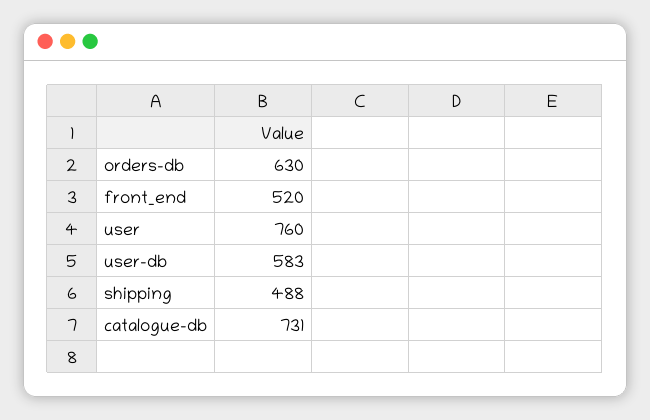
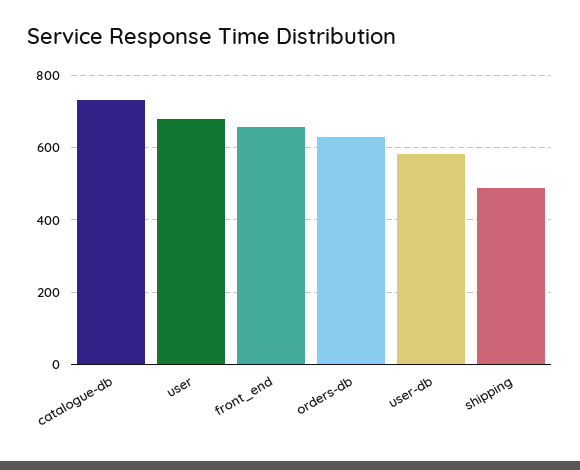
  {
    "orders-db": 630,
-   "front_end": 520,
+   "front_end": 660,
-   "user": 760,
+   "user": 680,
    "user-db": 583,
    "shipping": 488,
    "catalogue-db": 731
  }

